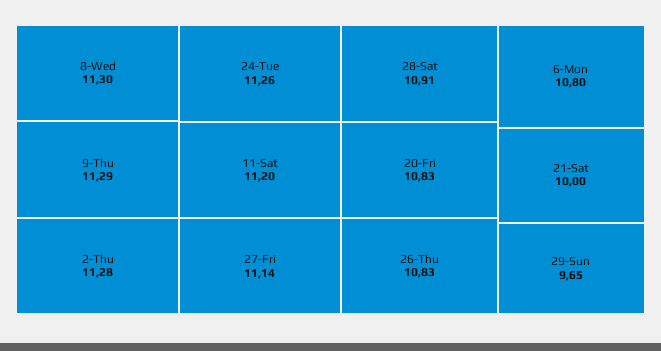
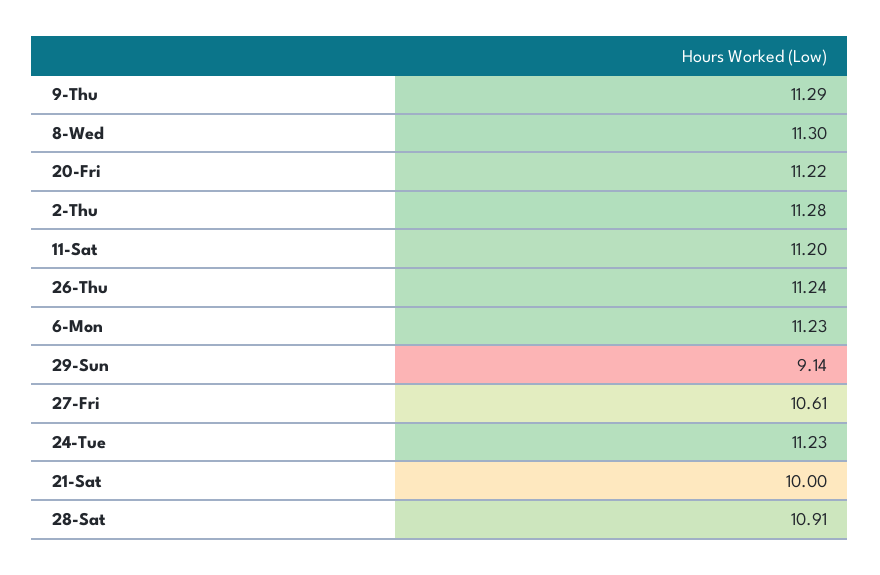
  {
    "8-Wed": 11.3,
    "9-Thu": 11.29,
    "2-Thu": 11.28,
-   "24-Tue": 11.26,
+   "24-Tue": 11.23,
    "11-Sat": 11.2,
-   "27-Fri": 11.14,
+   "27-Fri": 10.61,
    "28-Sat": 10.91,
-   "20-Fri": 10.83,
+   "20-Fri": 11.22,
-   "26-Thu": 10.83,
+   "26-Thu": 11.24,
-   "6-Mon": 10.8,
+   "6-Mon": 11.23,
    "21-Sat": 10,
-   "29-Sun": 9.65
+   "29-Sun": 9.14
  }

